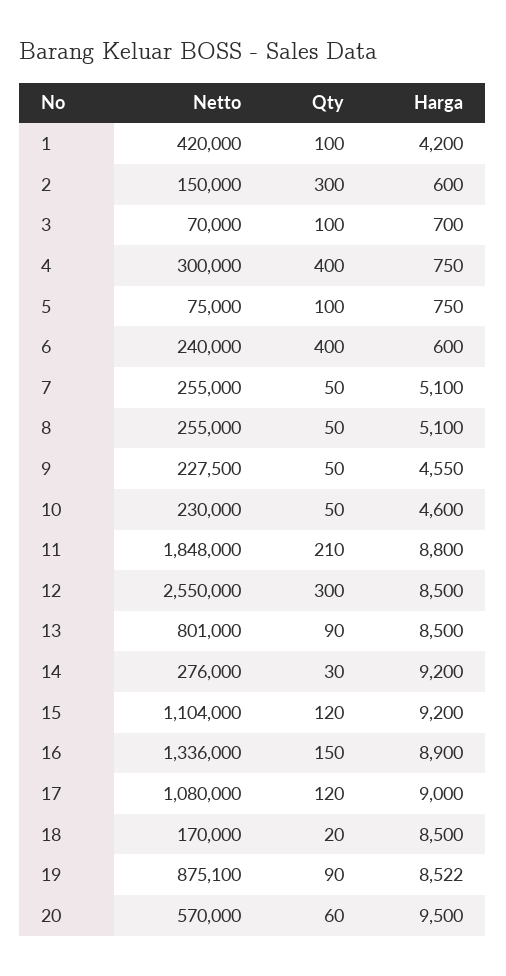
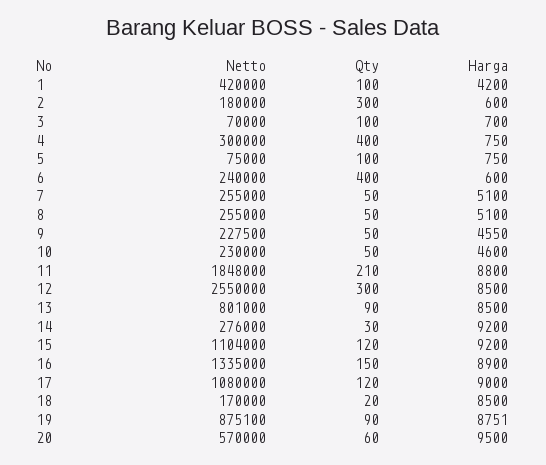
  {
    "Netto": {
      "1": 420000,
-     "2": 150000,
+     "2": 180000,
      "3": 70000,
      "4": 300000,
      "5": 75000,
      "6": 240000,
      "7": 255000,
      "8": 255000,
      "9": 227500,
      "10": 230000,
      "11": 1848000,
      "12": 2550000,
      "13": 801000,
      "14": 276000,
      "15": 1104000,
-     "16": 1336000,
+     "16": 1335000,
      "17": 1080000,
      "18": 170000,
      "19": 875100,
      "20": 570000
    },
    "Qty": {
      "1": 100,
      "2": 300,
      "3": 100,
      "4": 400,
      "5": 100,
      "6": 400,
      "7": 50,
      "8": 50,
      "9": 50,
      "10": 50,
      "11": 210,
      "12": 300,
      "13": 90,
      "14": 30,
      "15": 120,
      "16": 150,
      "17": 120,
      "18": 20,
      "19": 90,
      "20": 60
    },
    "Harga": {
      "1": 4200,
      "2": 600,
      "3": 700,
      "4": 750,
      "5": 750,
      "6": 600,
      "7": 5100,
      "8": 5100,
      "9": 4550,
      "10": 4600,
      "11": 8800,
      "12": 8500,
      "13": 8500,
      "14": 9200,
      "15": 9200,
      "16": 8900,
      "17": 9000,
      "18": 8500,
-     "19": 8522,
+     "19": 8751,
      "20": 9500
    }
  }

